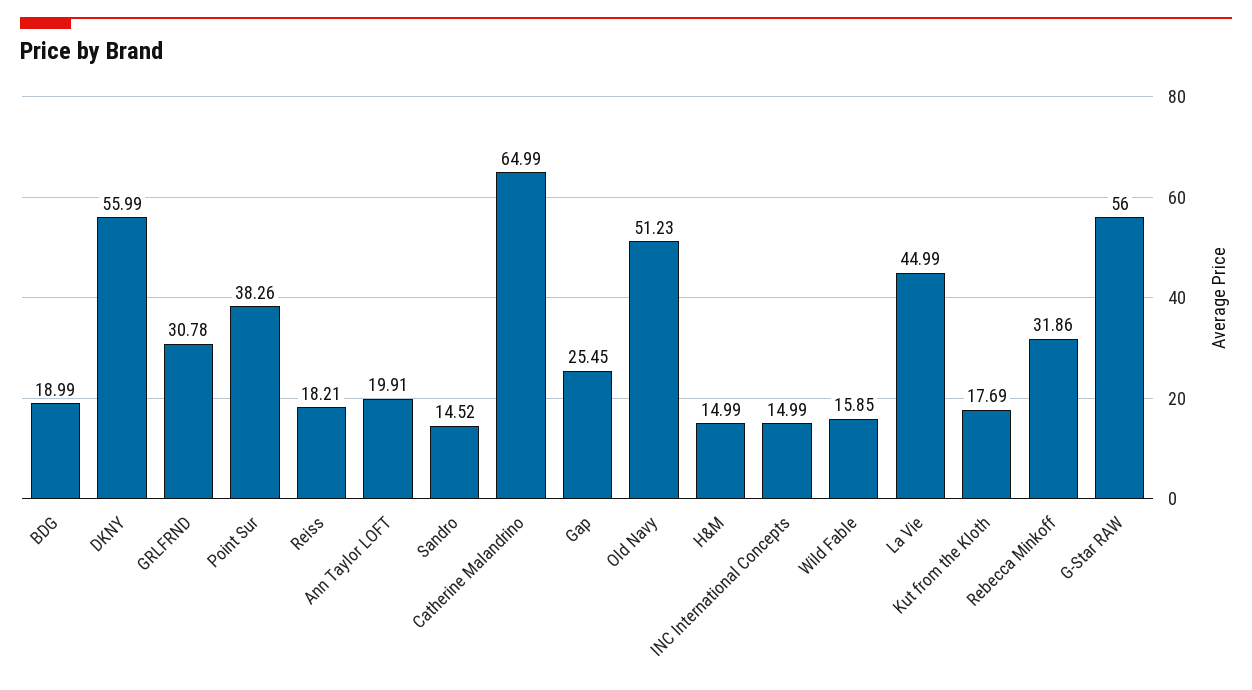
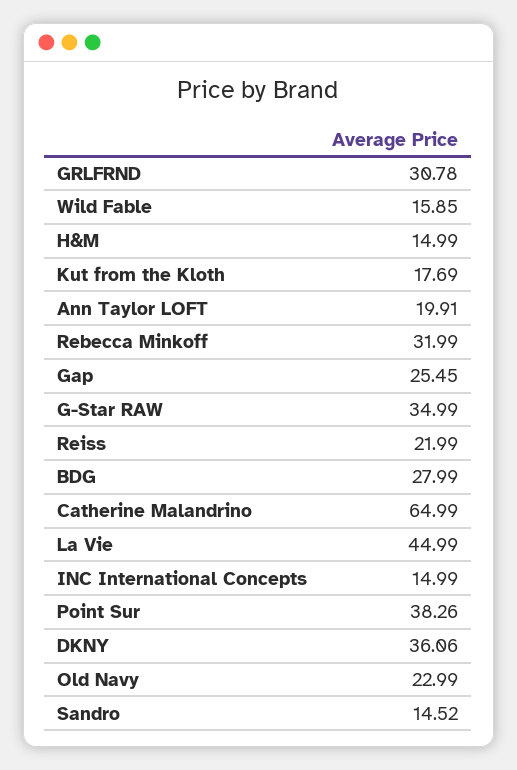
  {
-   "BDG": 18.99,
+   "BDG": 27.99,
-   "DKNY": 55.99,
+   "DKNY": 36.06,
    "GRLFRND": 30.78,
    "Point Sur": 38.26,
-   "Reiss": 18.21,
+   "Reiss": 21.99,
    "Ann Taylor LOFT": 19.91,
    "Sandro": 14.52,
    "Catherine Malandrino": 64.99,
    "Gap": 25.45,
-   "Old Navy": 51.23,
+   "Old Navy": 22.99,
    "H&M": 14.99,
    "INC International Concepts": 14.99,
    "Wild Fable": 15.85,
    "La Vie": 44.99,
    "Kut from the Kloth": 17.69,
-   "Rebecca Minkoff": 31.86,
+   "Rebecca Minkoff": 31.99,
-   "G-Star RAW": 56
+   "G-Star RAW": 34.99
  }

